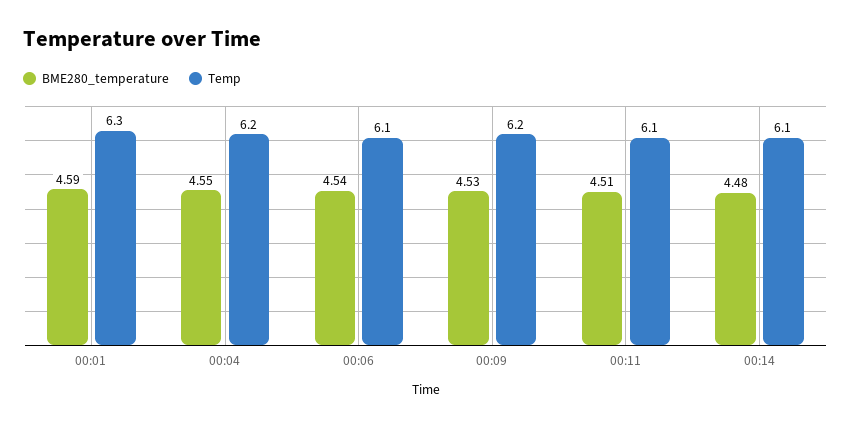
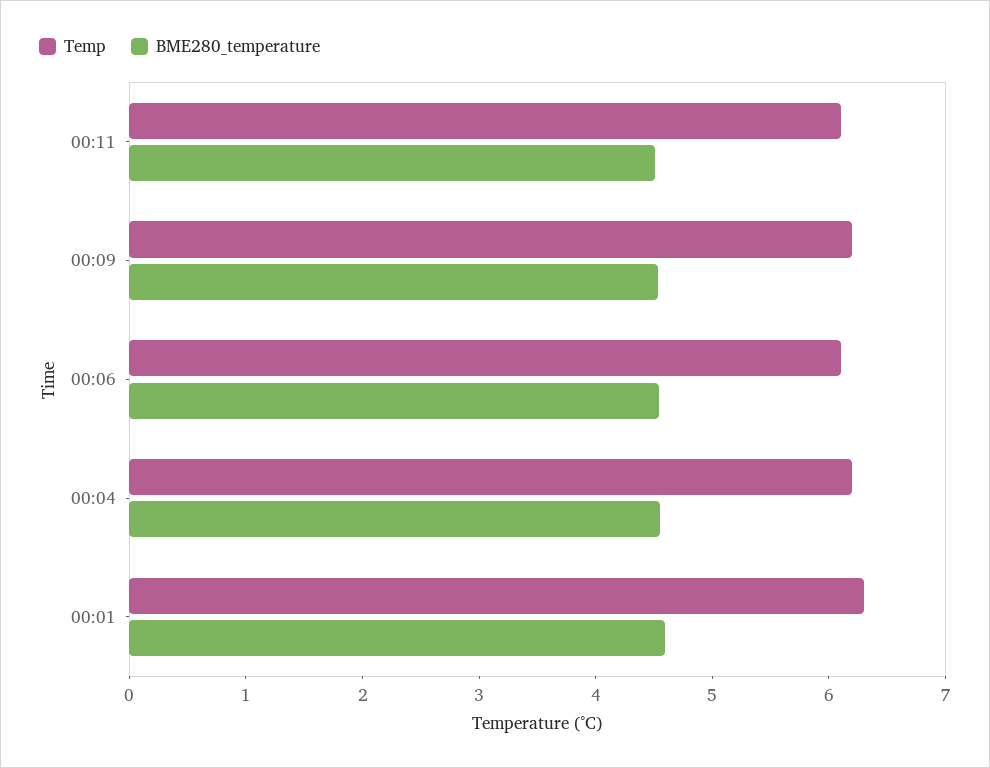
  {
    "BME280_temperature": {
      "00:01": 4.59,
      "00:04": 4.55,
      "00:06": 4.54,
      "00:09": 4.53,
-     "00:11": 4.51,
+     "00:11": 4.51
-     "00:14": 4.48
    },
    "Temp": {
      "00:01": 6.3,
      "00:04": 6.2,
      "00:06": 6.1,
      "00:09": 6.2,
-     "00:11": 6.1,
+     "00:11": 6.1
-     "00:14": 6.1
    }
  }

